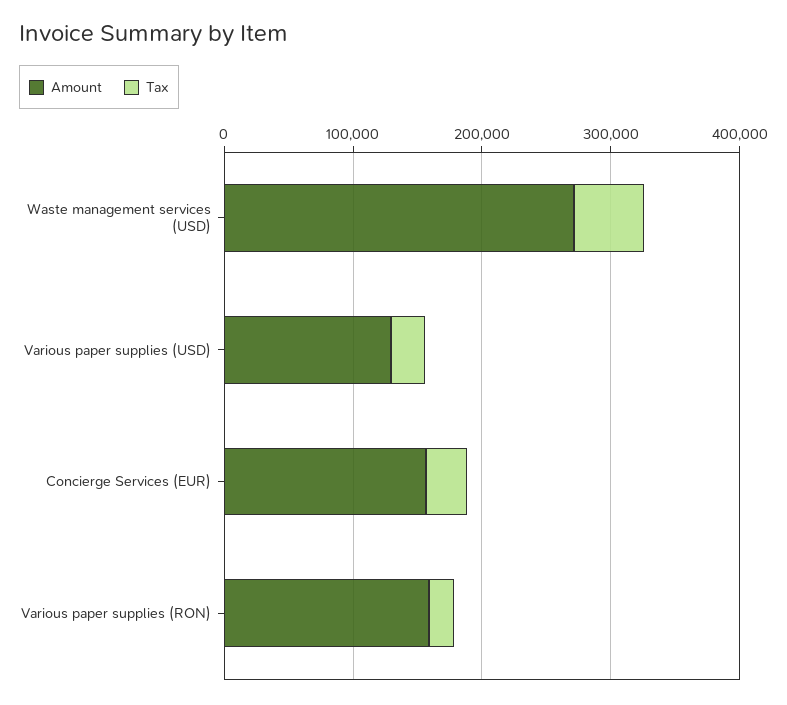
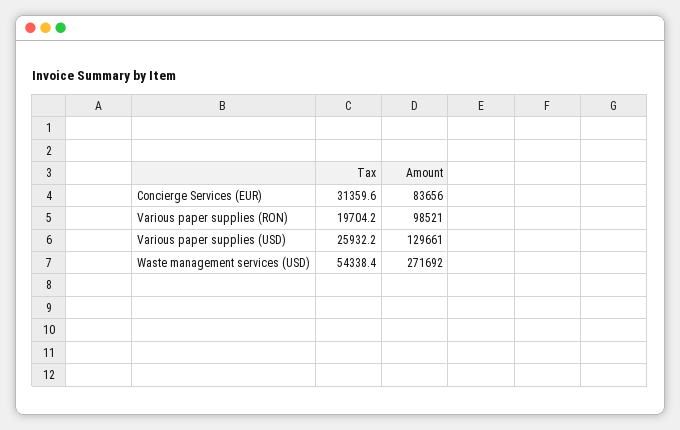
  {
    "Amount": {
      "Waste management services (USD)": 271692,
      "Various paper supplies (USD)": 129661,
-     "Concierge Services (EUR)": 160000,
+     "Concierge Services (EUR)": 83656,
-     "Various paper supplies (RON)": 160000
+     "Various paper supplies (RON)": 98521
    },
    "Tax": {
      "Waste management services (USD)": 54338.4,
      "Various paper supplies (USD)": 25932.2,
      "Concierge Services (EUR)": 31359.6,
      "Various paper supplies (RON)": 19704.2
    }
  }

